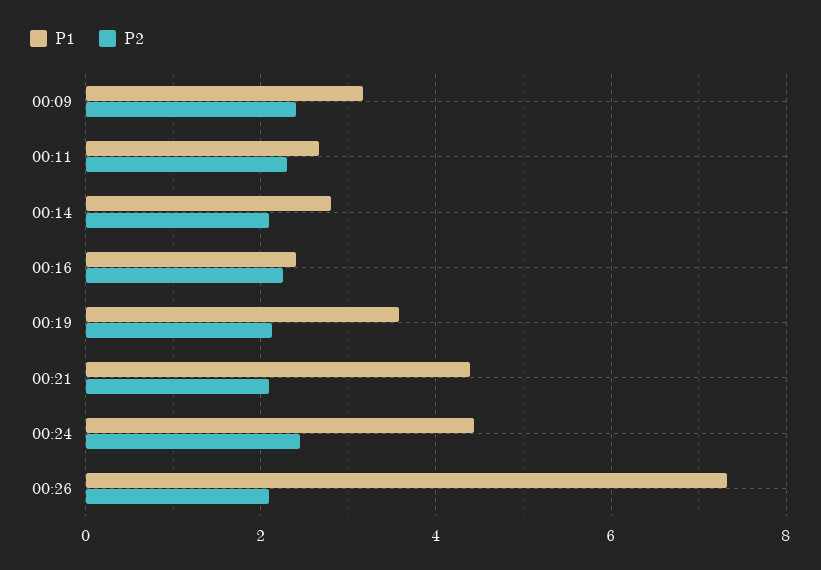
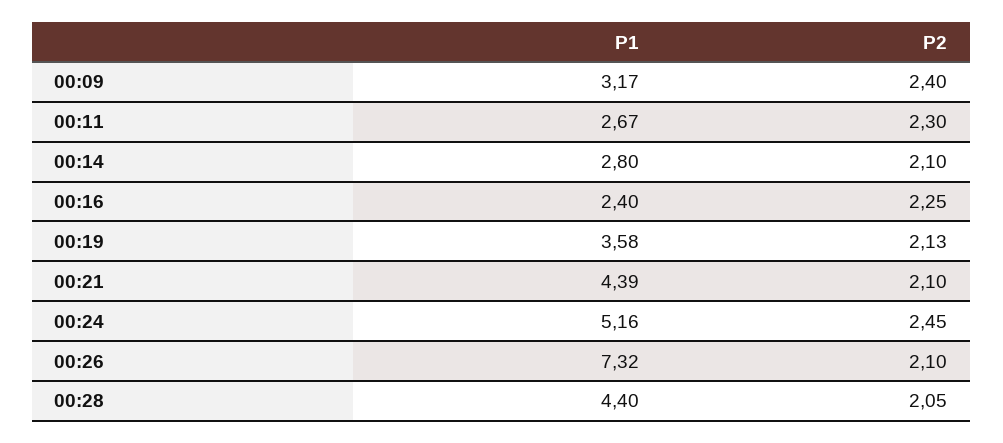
  {
    "P1": {
      "00:09": 3.17,
      "00:11": 2.67,
      "00:14": 2.8,
      "00:16": 2.4,
      "00:19": 3.58,
      "00:21": 4.39,
-     "00:24": 4.4,
+     "00:24": 5.16,
-     "00:26": 7.32
+     "00:26": 7.32,
+     "00:28": 4.4
    },
    "P2": {
      "00:09": 2.4,
      "00:11": 2.3,
      "00:14": 2.1,
      "00:16": 2.25,
      "00:19": 2.13,
      "00:21": 2.1,
      "00:24": 2.45,
-     "00:26": 2.1
+     "00:26": 2.1,
+     "00:28": 2.05
    }
  }

